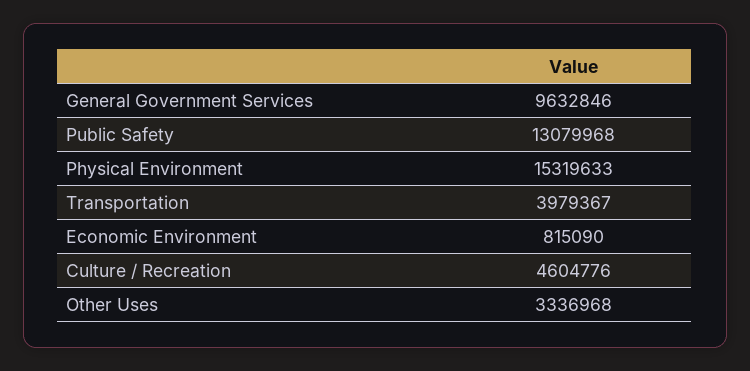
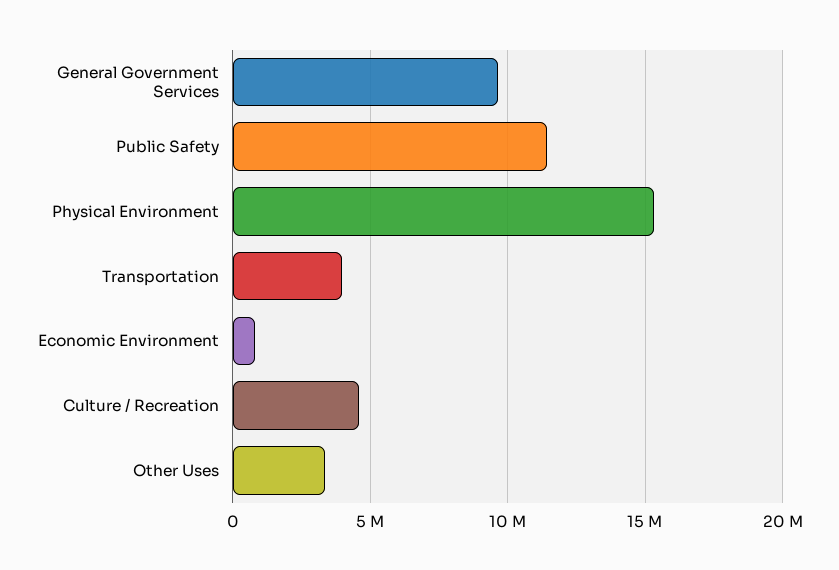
  {
    "General Government Services": 9632846,
-   "Public Safety": 13079968,
+   "Public Safety": 11500000,
    "Physical Environment": 15319633,
    "Transportation": 3979367,
    "Economic Environment": 815090,
    "Culture / Recreation": 4604776,
    "Other Uses": 3336968
  }

